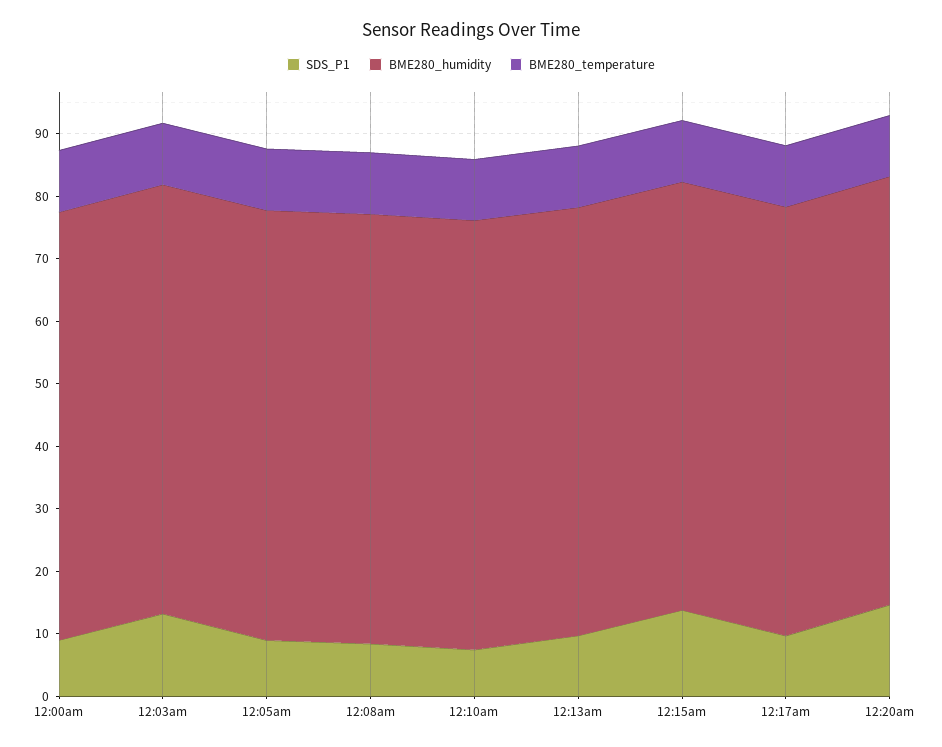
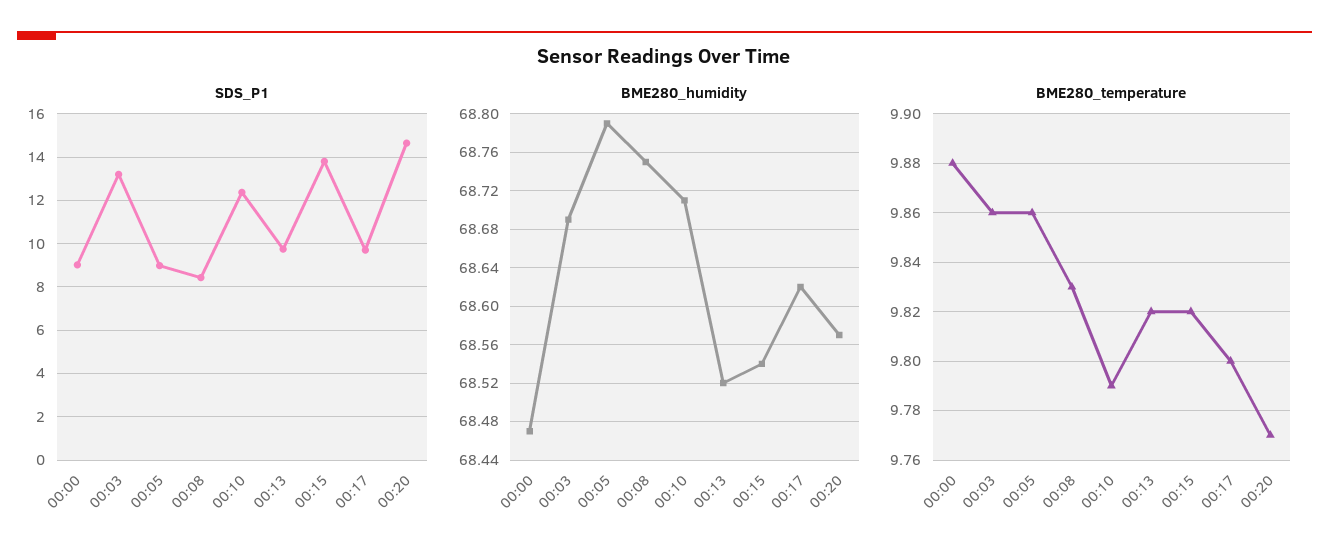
  {
    "SDS_P1": {
      "12:00am": 9,
      "12:03am": 13,
      "12:05am": 9,
      "12:08am": 8.5,
-     "12:10am": 8,
+     "12:10am": 12.5,
      "12:13am": 10,
      "12:15am": 14,
      "12:17am": 9.5,
      "12:20am": 14.5
    },
    "BME280_humidity": {
      "12:00am": 68.47,
      "12:03am": 68.69,
      "12:05am": 68.79,
      "12:08am": 68.75,
      "12:10am": 68.71,
      "12:13am": 68.52,
      "12:15am": 68.54,
      "12:17am": 68.62,
      "12:20am": 68.57
    },
    "BME280_temperature": {
      "12:00am": 9.88,
      "12:03am": 9.86,
      "12:05am": 9.86,
      "12:08am": 9.83,
      "12:10am": 9.79,
      "12:13am": 9.82,
      "12:15am": 9.82,
      "12:17am": 9.8,
      "12:20am": 9.77
    }
  }

